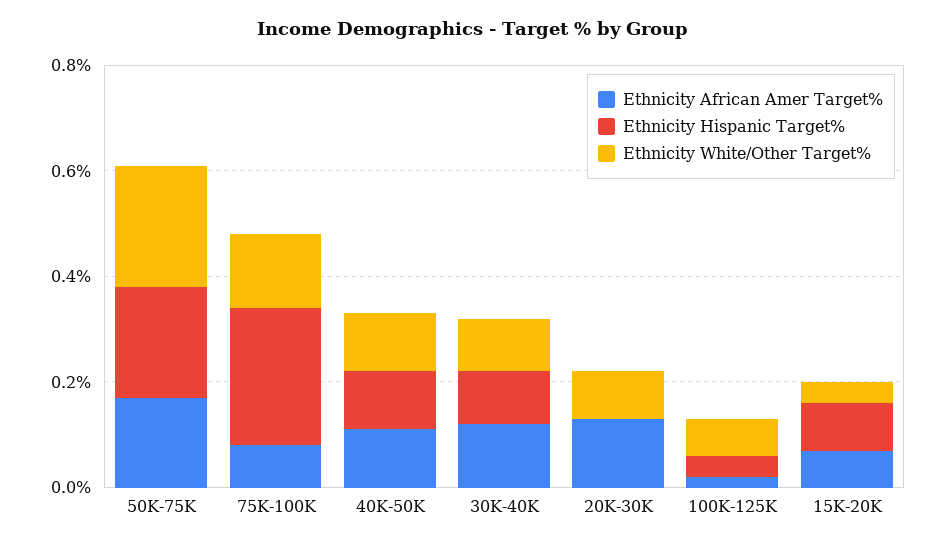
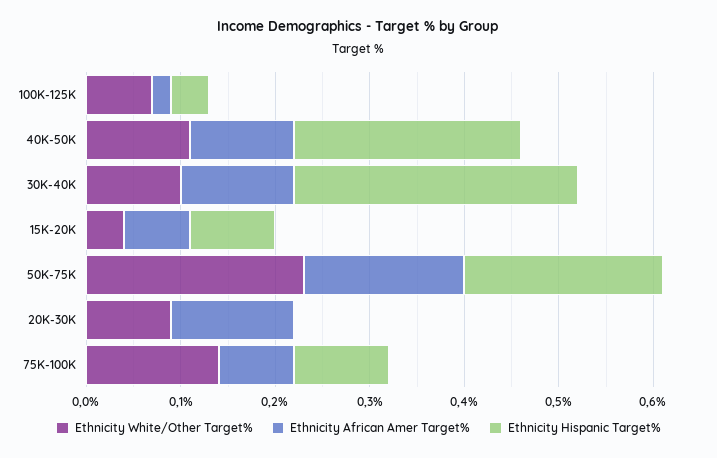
  {
    "Ethnicity African Amer Target%": {
      "50K-75K": 0.17,
      "75K-100K": 0.08,
      "40K-50K": 0.11,
      "30K-40K": 0.12,
      "20K-30K": 0.13,
      "100K-125K": 0.02,
      "15K-20K": 0.07
    },
    "Ethnicity Hispanic Target%": {
      "50K-75K": 0.21,
-     "75K-100K": 0.25,
+     "75K-100K": 0.1,
-     "40K-50K": 0.1,
+     "40K-50K": 0.24,
-     "30K-40K": 0.1,
+     "30K-40K": 0.3,
      "20K-30K": 0,
      "100K-125K": 0.04,
      "15K-20K": 0.09
    },
    "Ethnicity White/Other Target%": {
      "50K-75K": 0.23,
      "75K-100K": 0.14,
      "40K-50K": 0.11,
      "30K-40K": 0.1,
      "20K-30K": 0.09,
      "100K-125K": 0.07,
      "15K-20K": 0.04
    }
  }

